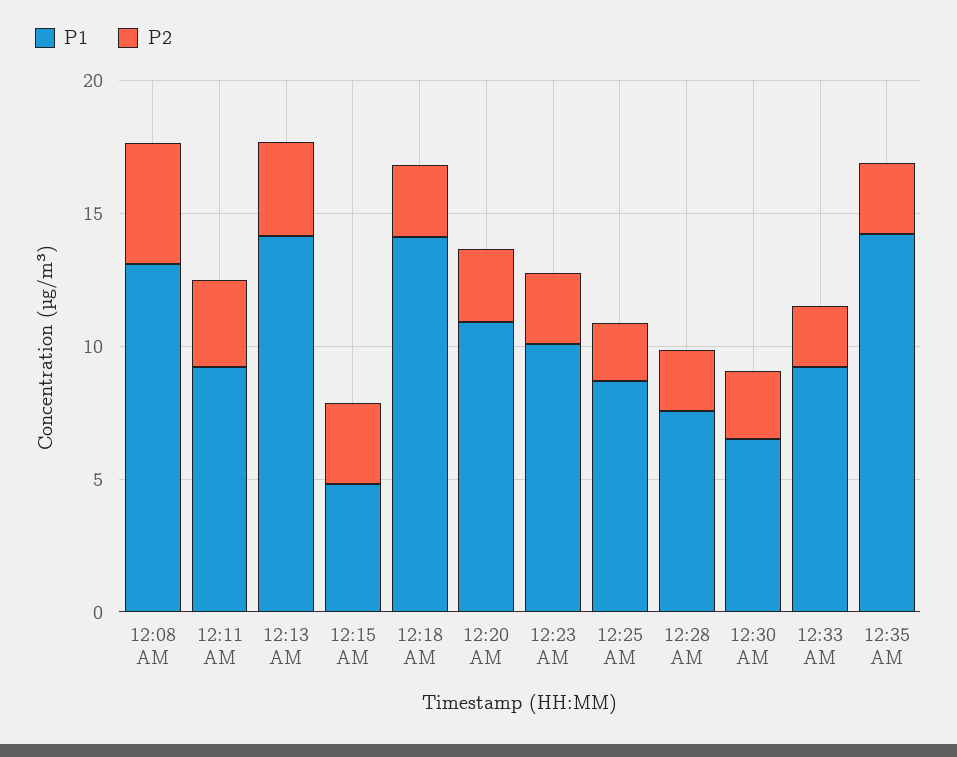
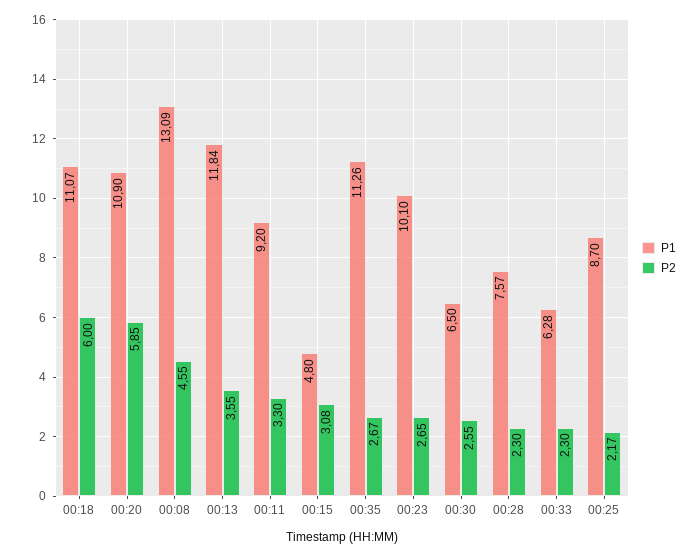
  {
    "P1": {
      "12:08 AM": 13.09,
      "12:11 AM": 9.2,
-     "12:13 AM": 14,
+     "12:13 AM": 11.84,
      "12:15 AM": 4.8,
-     "12:18 AM": 14,
+     "12:18 AM": 11.07,
      "12:20 AM": 10.9,
      "12:23 AM": 10.1,
      "12:25 AM": 8.7,
      "12:28 AM": 7.57,
      "12:30 AM": 6.5,
-     "12:33 AM": 9,
+     "12:33 AM": 6.28,
-     "12:35 AM": 14
+     "12:35 AM": 11.26
    },
    "P2": {
      "12:08 AM": 4.55,
      "12:11 AM": 3.3,
      "12:13 AM": 3.55,
      "12:15 AM": 3.08,
-     "12:18 AM": 3,
+     "12:18 AM": 6,
-     "12:20 AM": 3,
+     "12:20 AM": 5.85,
      "12:23 AM": 2.65,
      "12:25 AM": 2.17,
      "12:28 AM": 2.3,
      "12:30 AM": 2.55,
      "12:33 AM": 2.3,
      "12:35 AM": 2.67
    }
  }

